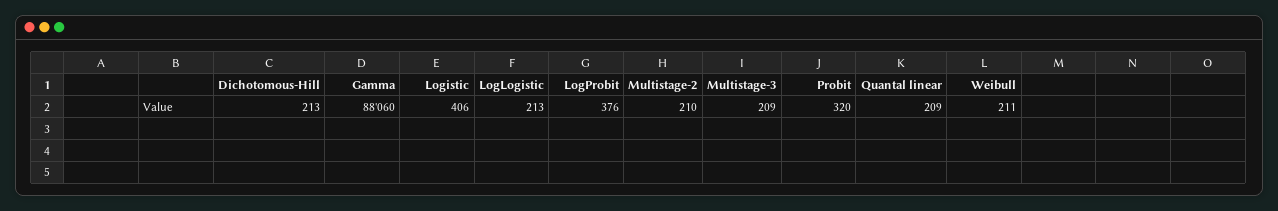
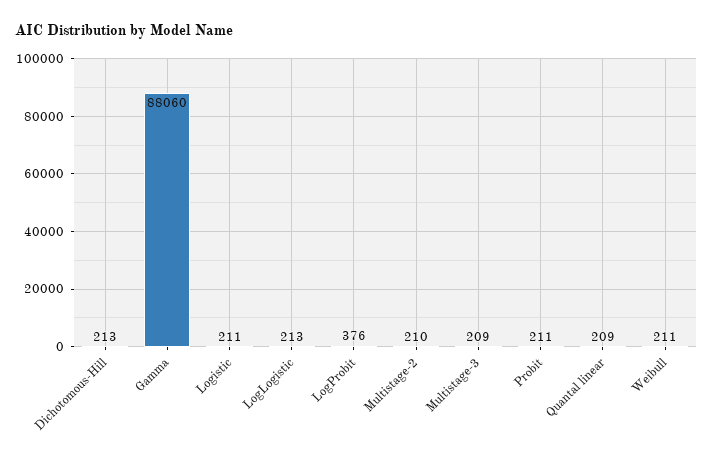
  {
    "Dichotomous-Hill": 213,
    "Gamma": 88060,
-   "Logistic": 406,
+   "Logistic": 211,
    "LogLogistic": 213,
    "LogProbit": 376,
    "Multistage-2": 210,
    "Multistage-3": 209,
-   "Probit": 320,
+   "Probit": 211,
    "Quantal linear": 209,
    "Weibull": 211
  }

